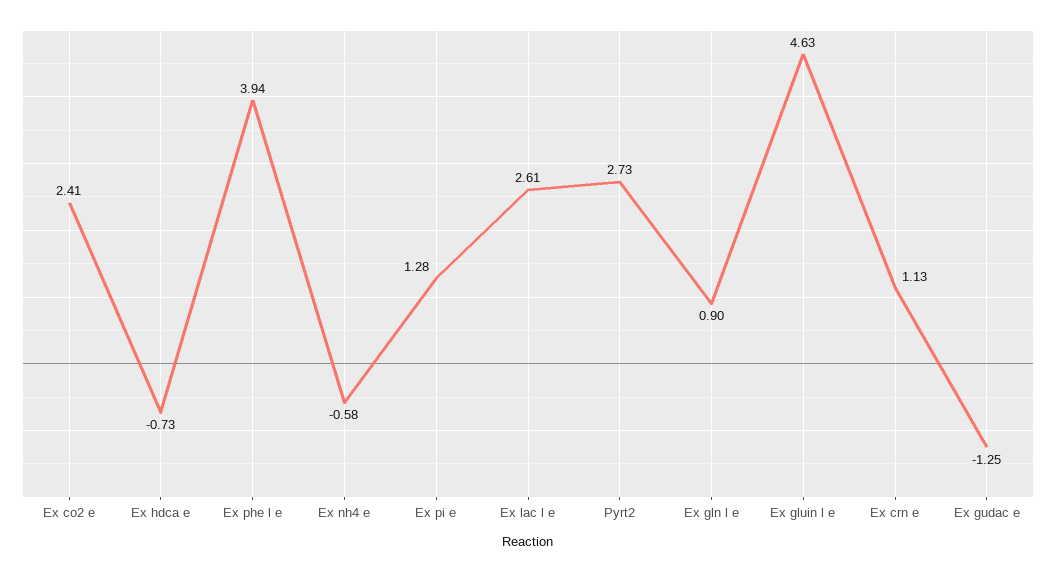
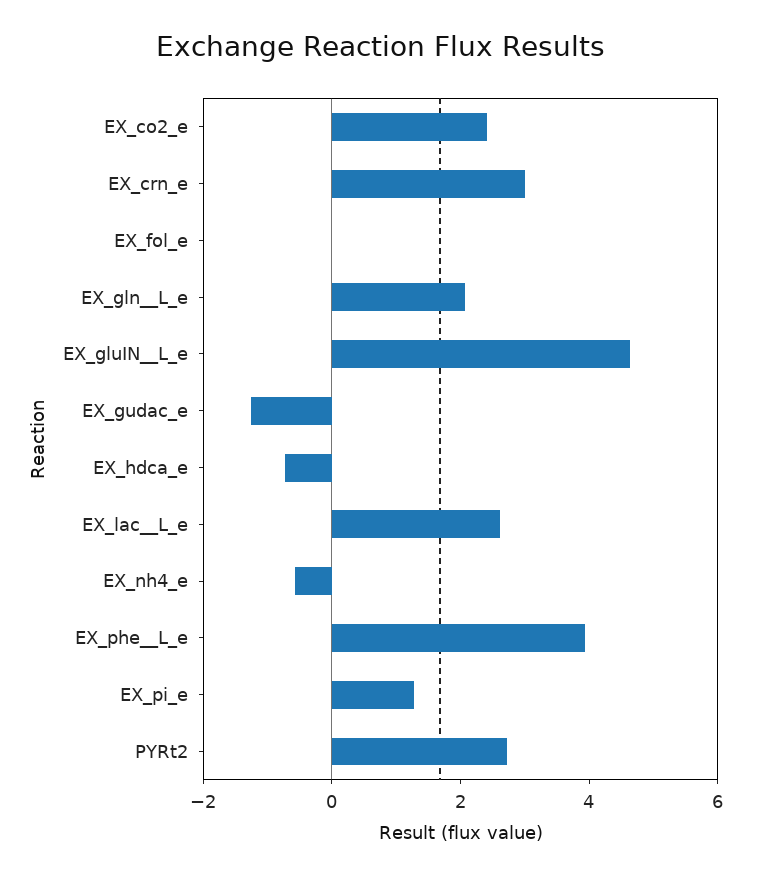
  {
    "Ex co2 e": 2.41,
    "Ex hdca e": -0.73,
    "Ex phe  l e": 3.94,
    "Ex nh4 e": -0.58,
    "Ex pi e": 1.28,
    "Ex lac  l e": 2.61,
    "Pyrt2": 2.73,
-   "Ex gln  l e": 0.9,
+   "Ex gln  l e": 2,
    "Ex gluin  l e": 4.63,
-   "Ex crn e": 1.13,
+   "Ex crn e": 3,
-   "Ex gudac e": -1.25
+   "Ex gudac e": -1.25,
+   "EX_fol_e": 0
  }

